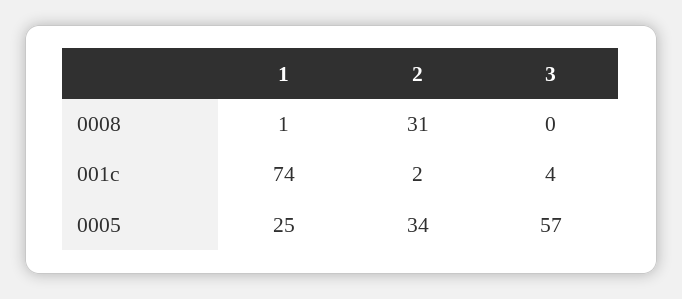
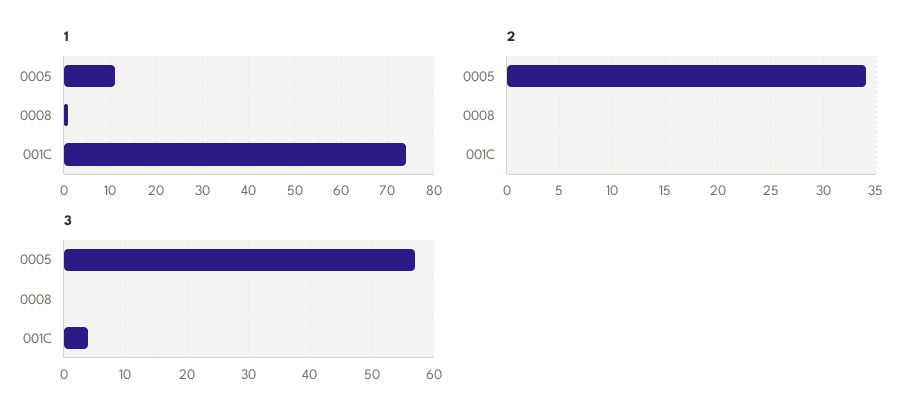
  {
    "1": {
      "0008": 1,
      "001c": 74,
-     "0005": 25
+     "0005": 10
    },
    "2": {
-     "0008": 31,
+     "0008": 0,
-     "001c": 2,
+     "001c": 0,
      "0005": 34
    },
    "3": {
      "0008": 0,
      "001c": 4,
      "0005": 57
    }
  }

